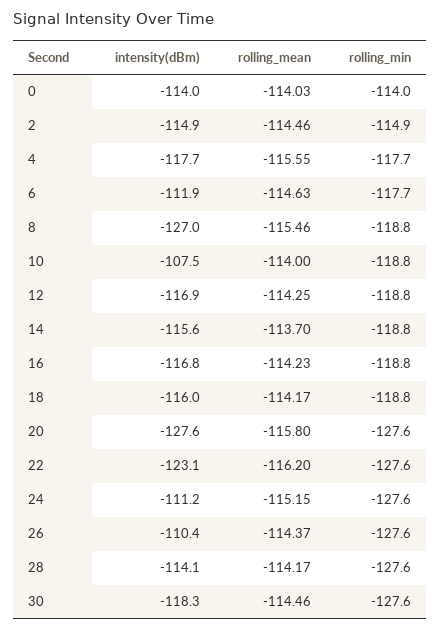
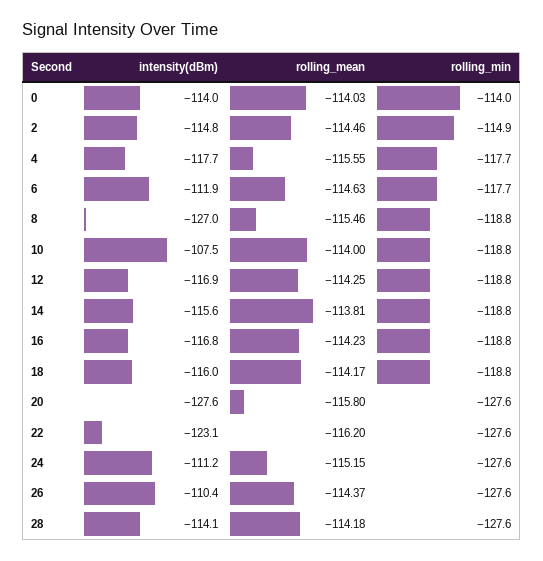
  {
    "intensity(dBm)": {
      "0": -114,
-     "2": -114.9,
+     "2": -114.8,
      "4": -117.7,
      "6": -111.9,
      "8": -127,
      "10": -107.5,
      "12": -116.9,
      "14": -115.6,
      "16": -116.8,
      "18": -116,
      "20": -127.6,
      "22": -123.1,
      "24": -111.2,
      "26": -110.4,
-     "28": -114.1,
+     "28": -114.1
-     "30": -118.3
    },
    "rolling_mean": {
      "0": -114.03,
      "2": -114.46,
      "4": -115.55,
      "6": -114.63,
      "8": -115.46,
      "10": -114,
      "12": -114.25,
-     "14": -113.7,
+     "14": -113.81,
      "16": -114.23,
      "18": -114.17,
      "20": -115.8,
      "22": -116.2,
      "24": -115.15,
      "26": -114.37,
-     "28": -114.17,
+     "28": -114.18
-     "30": -114.46
    },
    "rolling_min": {
      "0": -114,
      "2": -114.9,
      "4": -117.7,
      "6": -117.7,
      "8": -118.8,
      "10": -118.8,
      "12": -118.8,
      "14": -118.8,
      "16": -118.8,
      "18": -118.8,
      "20": -127.6,
      "22": -127.6,
      "24": -127.6,
      "26": -127.6,
-     "28": -127.6,
+     "28": -127.6
-     "30": -127.6
    }
  }

